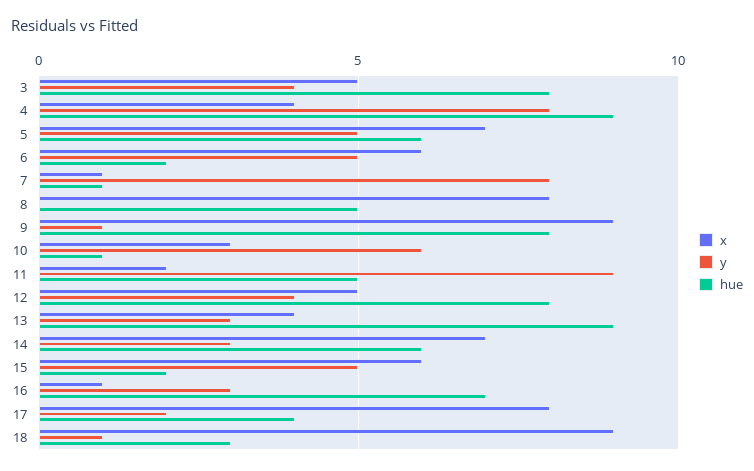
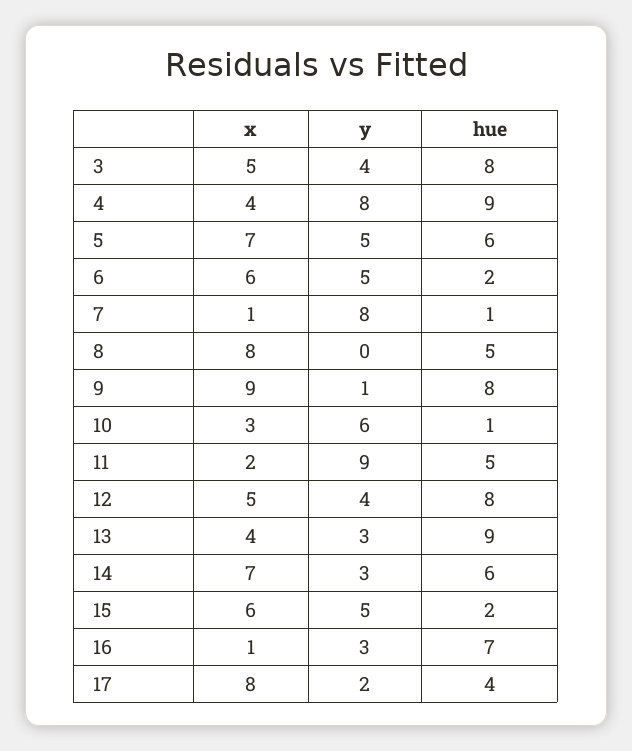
  {
    "x": {
      "3": 5,
      "4": 4,
      "5": 7,
      "6": 6,
      "7": 1,
      "8": 8,
      "9": 9,
      "10": 3,
      "11": 2,
      "12": 5,
      "13": 4,
      "14": 7,
      "15": 6,
      "16": 1,
-     "17": 8,
+     "17": 8
-     "18": 9
    },
    "y": {
      "3": 4,
      "4": 8,
      "5": 5,
      "6": 5,
      "7": 8,
      "8": 0,
      "9": 1,
      "10": 6,
      "11": 9,
      "12": 4,
      "13": 3,
      "14": 3,
      "15": 5,
      "16": 3,
-     "17": 2,
+     "17": 2
-     "18": 1
    },
    "hue": {
      "3": 8,
      "4": 9,
      "5": 6,
      "6": 2,
      "7": 1,
      "8": 5,
      "9": 8,
      "10": 1,
      "11": 5,
      "12": 8,
      "13": 9,
      "14": 6,
      "15": 2,
      "16": 7,
-     "17": 4,
+     "17": 4
-     "18": 3
    }
  }

